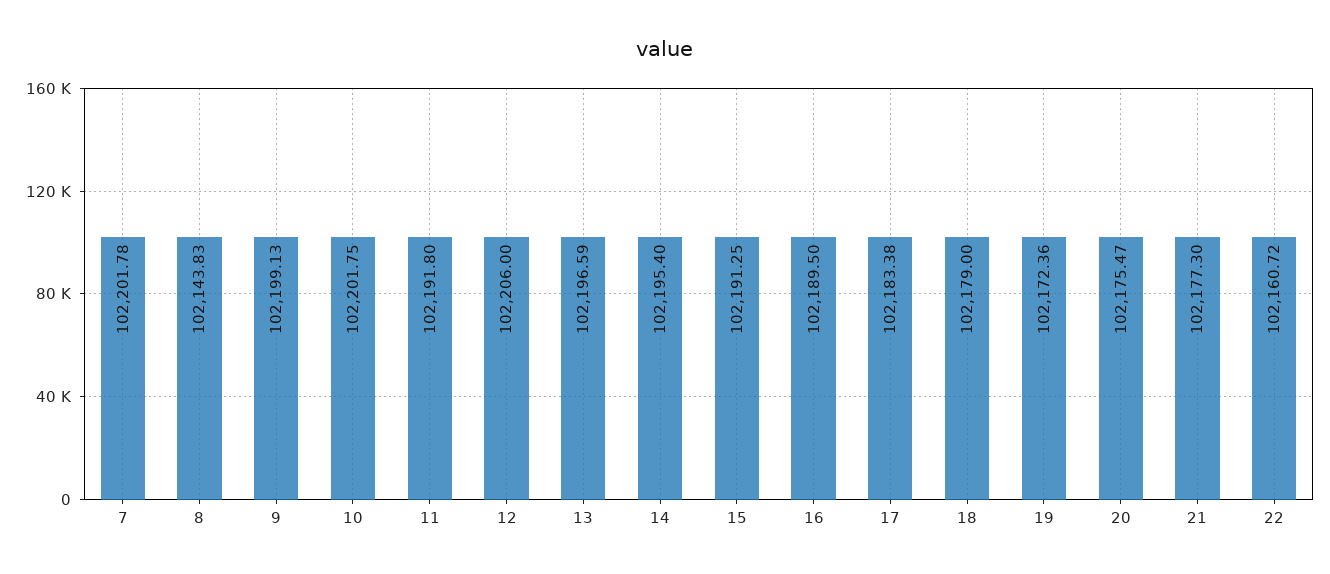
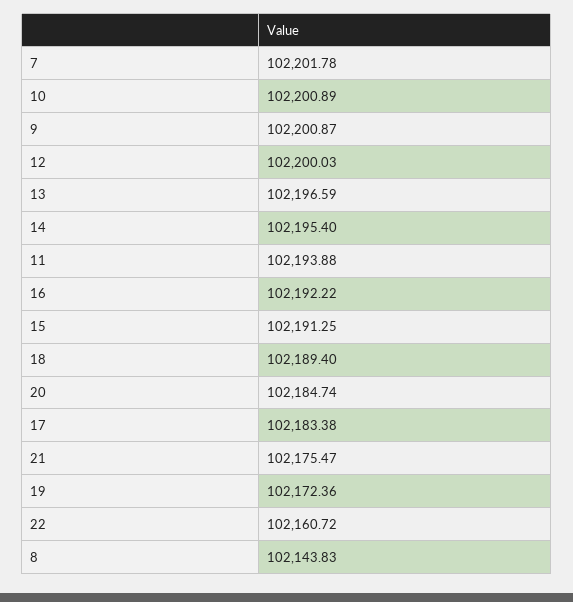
  {
    "7": 102201.78,
    "8": 102143.83,
-   "9": 102199.13,
+   "9": 102200.87,
-   "10": 102201.75,
+   "10": 102200.89,
-   "11": 102191.8,
+   "11": 102193.88,
-   "12": 102206,
+   "12": 102200.03,
    "13": 102196.59,
    "14": 102195.4,
    "15": 102191.25,
-   "16": 102189.5,
+   "16": 102192.22,
    "17": 102183.38,
-   "18": 102179,
+   "18": 102189.4,
    "19": 102172.36,
-   "20": 102175.47,
+   "20": 102184.74,
-   "21": 102177.3,
+   "21": 102175.47,
    "22": 102160.72
  }

